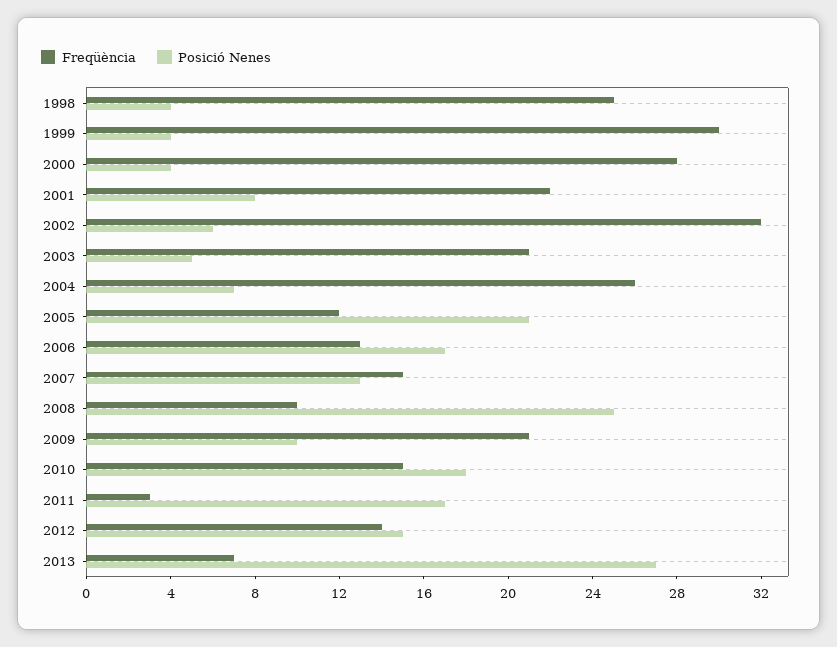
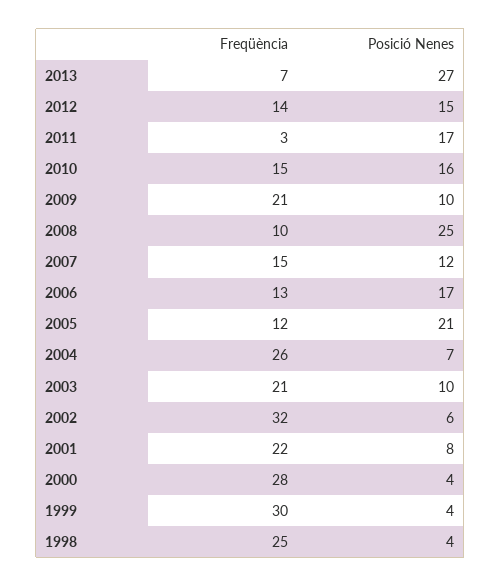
  {
    "Freqüència": {
      "1998": 25,
      "1999": 30,
      "2000": 28,
      "2001": 22,
      "2002": 32,
      "2003": 21,
      "2004": 26,
      "2005": 12,
      "2006": 13,
      "2007": 15,
      "2008": 10,
      "2009": 21,
      "2010": 15,
      "2011": 3,
      "2012": 14,
      "2013": 7
    },
    "Posició Nenes": {
      "1998": 4,
      "1999": 4,
      "2000": 4,
      "2001": 8,
      "2002": 6,
-     "2003": 5,
+     "2003": 10,
      "2004": 7,
      "2005": 21,
      "2006": 17,
-     "2007": 13,
+     "2007": 12,
      "2008": 25,
      "2009": 10,
-     "2010": 18,
+     "2010": 16,
      "2011": 17,
      "2012": 15,
      "2013": 27
    }
  }

